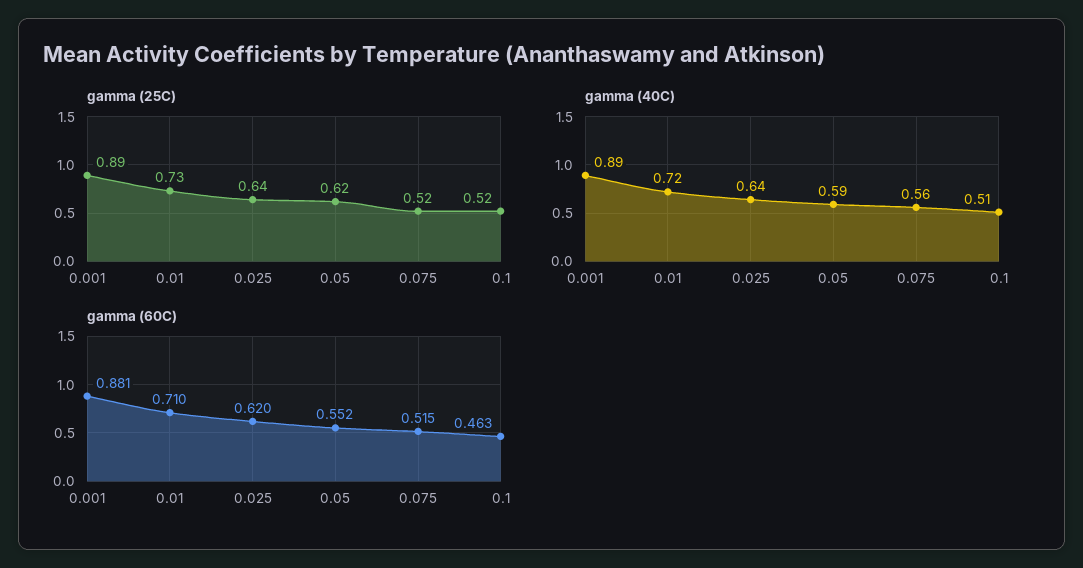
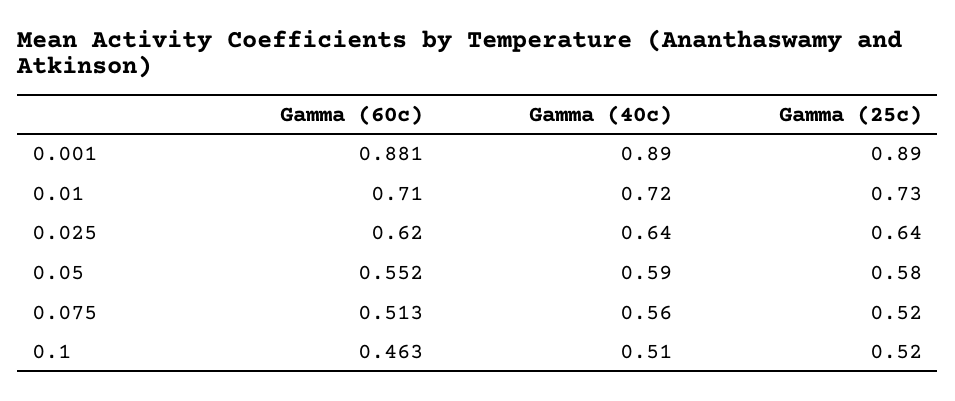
  {
    "gamma (25C)": {
      "0.001": 0.89,
      "0.01": 0.73,
      "0.025": 0.64,
-     "0.05": 0.62,
+     "0.05": 0.58,
      "0.075": 0.52,
      "0.1": 0.52
    },
    "gamma (40C)": {
      "0.001": 0.89,
      "0.01": 0.72,
      "0.025": 0.64,
      "0.05": 0.59,
      "0.075": 0.56,
      "0.1": 0.51
    },
    "gamma (60C)": {
      "0.001": 0.881,
      "0.01": 0.71,
      "0.025": 0.62,
      "0.05": 0.552,
-     "0.075": 0.515,
+     "0.075": 0.513,
      "0.1": 0.463
    }
  }

